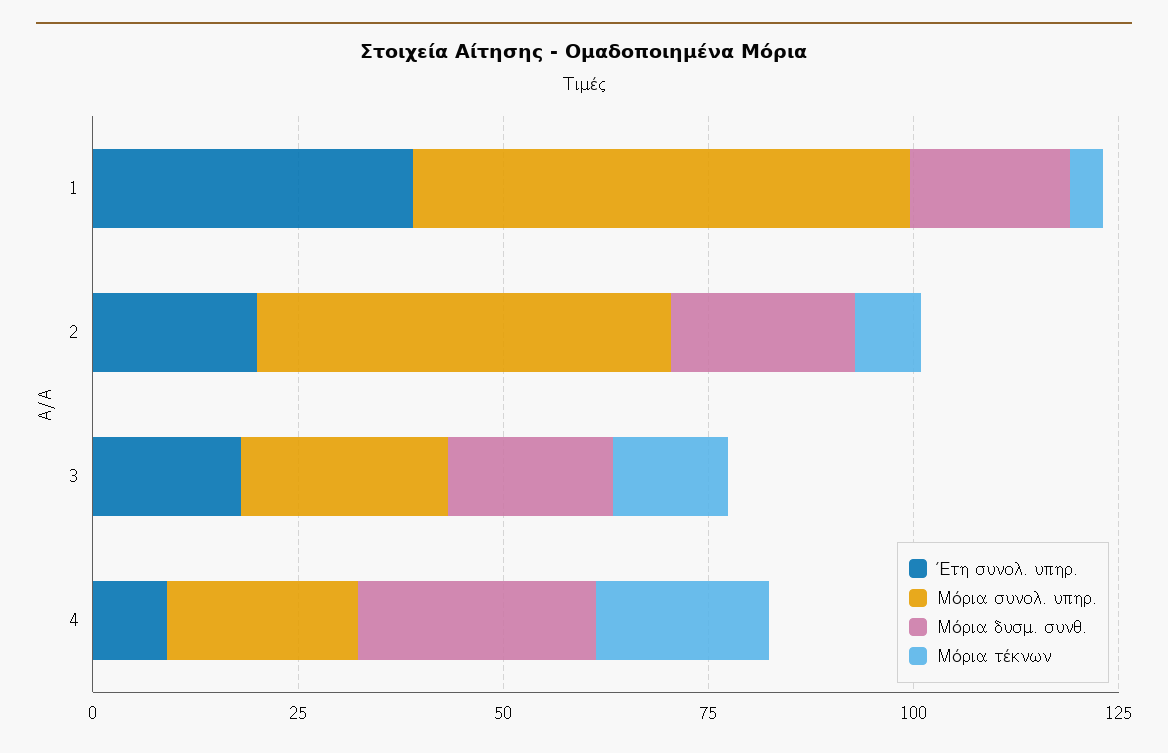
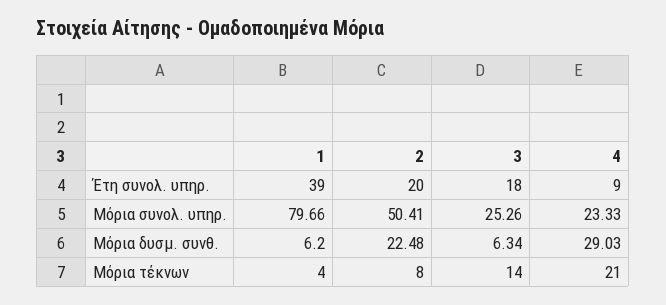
  {
    "Έτη συνολ. υπηρ.": {
      "1": 39,
      "2": 20,
      "3": 18,
      "4": 9
    },
    "Μόρια συνολ. υπηρ.": {
-     "1": 60,
+     "1": 79.66,
      "2": 50.41,
      "3": 25.26,
      "4": 23.33
    },
    "Μόρια δυσμ. συνθ.": {
-     "1": 20,
+     "1": 6.2,
      "2": 22.48,
-     "3": 20,
+     "3": 6.34,
      "4": 29.03
    },
    "Μόρια τέκνων": {
      "1": 4,
      "2": 8,
      "3": 14,
      "4": 21
    }
  }

